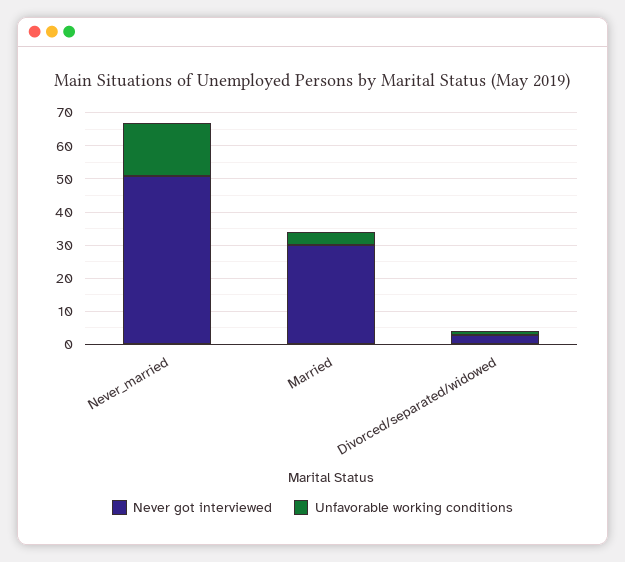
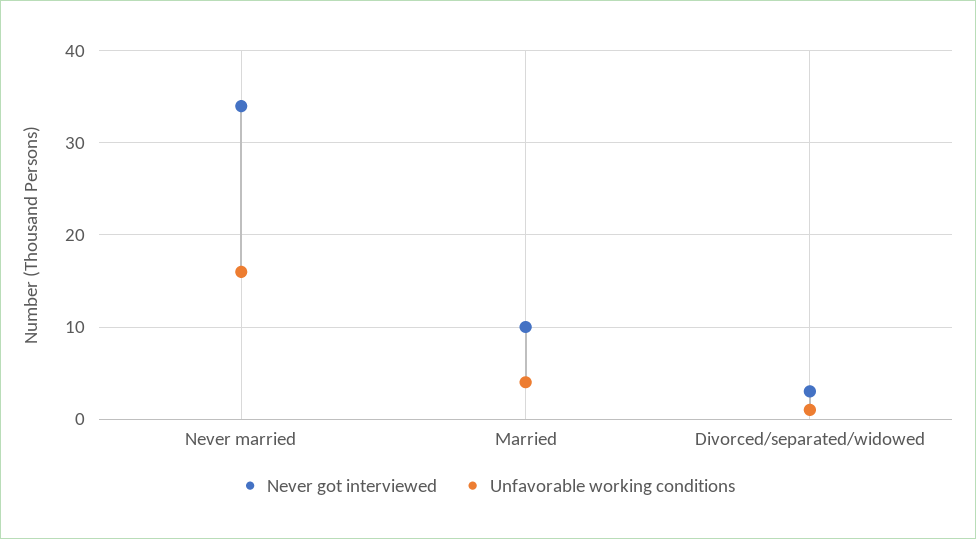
  {
    "Never got interviewed": {
-     "Never_married": 50,
+     "Never_married": 34,
-     "Married": 30,
+     "Married": 10,
      "Divorced/separated/widowed": 3
    },
    "Unfavorable working conditions": {
      "Never_married": 16,
      "Married": 4,
      "Divorced/separated/widowed": 1
    }
  }

